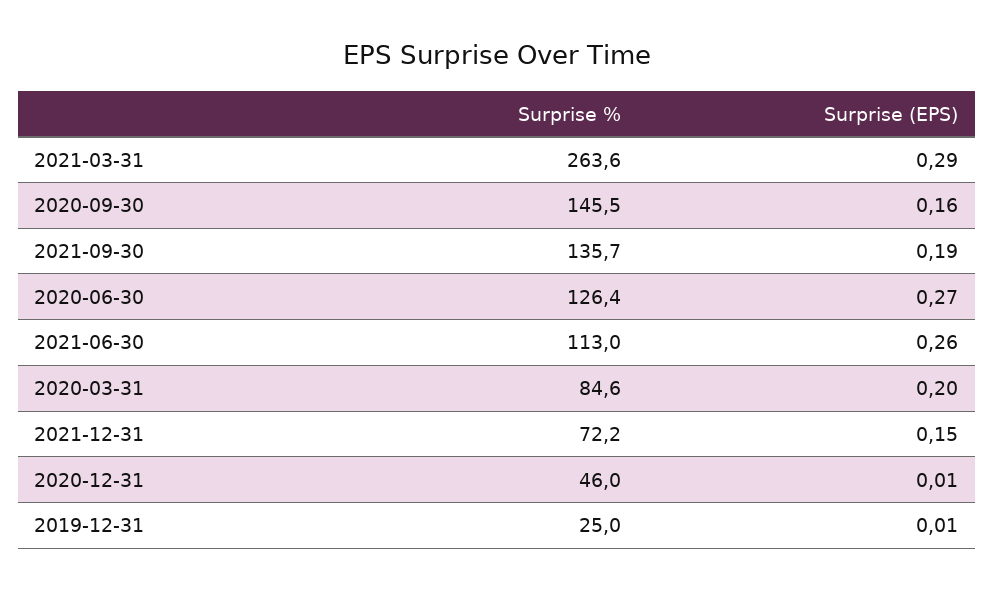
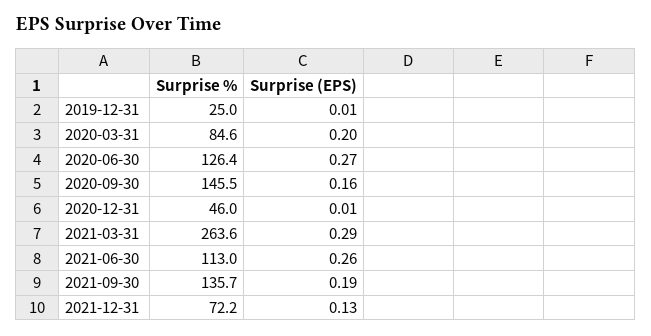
  {
    "Surprise %": {
      "2021-03-31": 263.6,
      "2020-09-30": 145.5,
      "2021-09-30": 135.7,
      "2020-06-30": 126.4,
      "2021-06-30": 113,
      "2020-03-31": 84.6,
      "2021-12-31": 72.2,
      "2020-12-31": 46,
      "2019-12-31": 25
    },
    "Surprise (EPS)": {
      "2021-03-31": 0.29,
      "2020-09-30": 0.16,
      "2021-09-30": 0.19,
      "2020-06-30": 0.27,
      "2021-06-30": 0.26,
      "2020-03-31": 0.2,
-     "2021-12-31": 0.15,
+     "2021-12-31": 0.13,
      "2020-12-31": 0.01,
      "2019-12-31": 0.01
    }
  }

